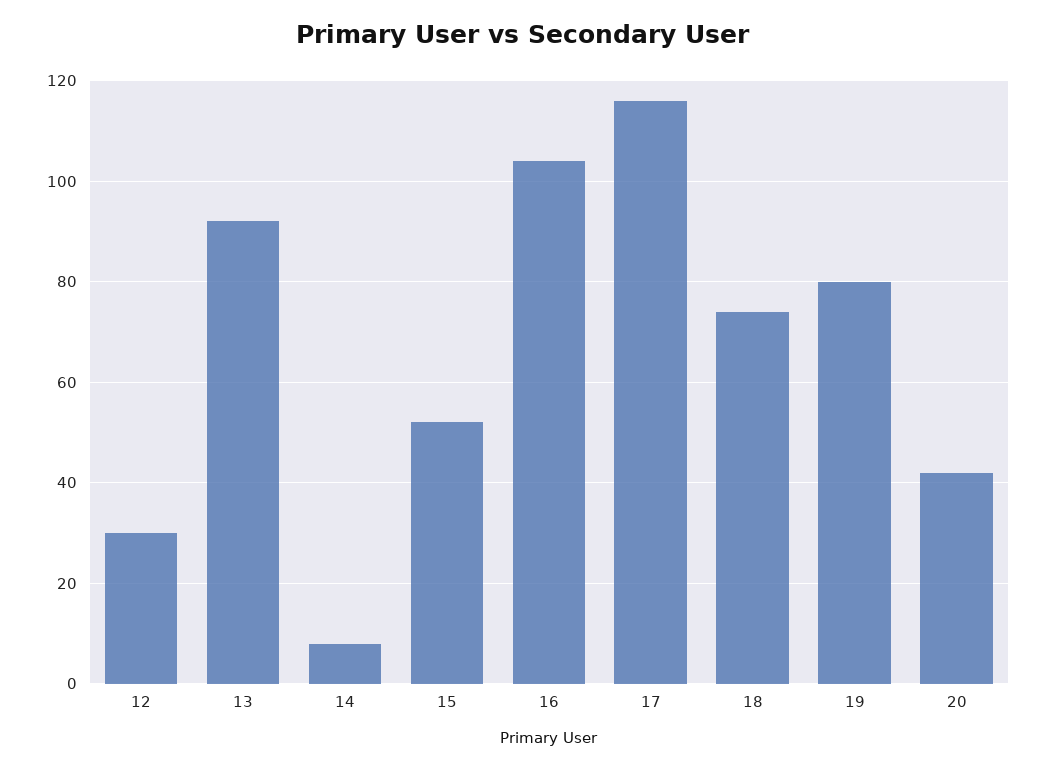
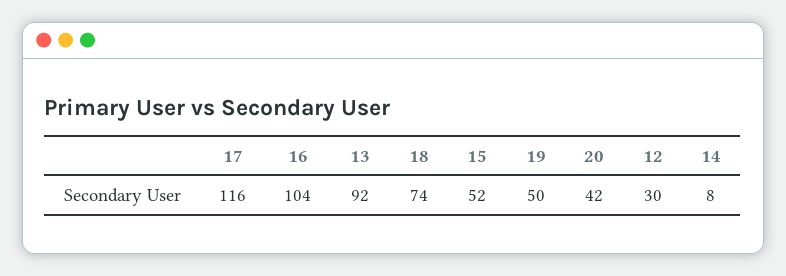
  {
    "12": 30,
    "13": 92,
    "14": 8,
    "15": 52,
    "16": 104,
    "17": 116,
    "18": 74,
-   "19": 80,
+   "19": 50,
    "20": 42
  }

